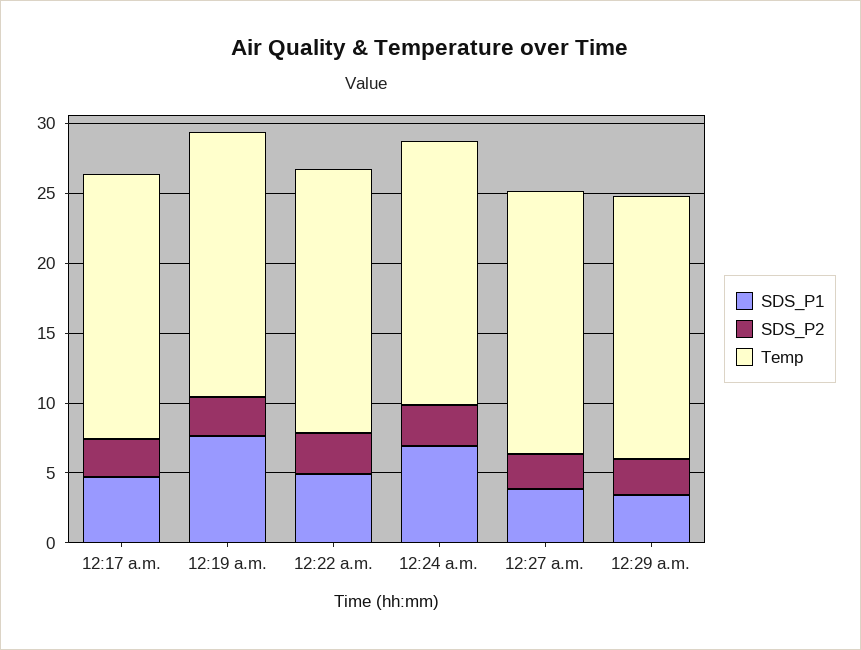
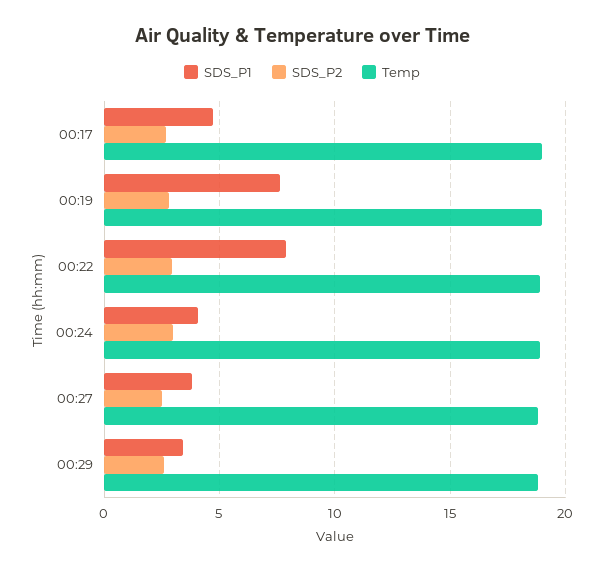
  {
    "SDS_P1": {
      "12:17 a.m.": 4.5,
      "12:19 a.m.": 7.5,
-     "12:22 a.m.": 5,
+     "12:22 a.m.": 8,
-     "12:24 a.m.": 7,
+     "12:24 a.m.": 4,
      "12:27 a.m.": 4,
      "12:29 a.m.": 3.5
    },
    "SDS_P2": {
      "12:17 a.m.": 2.5,
      "12:19 a.m.": 3,
      "12:22 a.m.": 3,
      "12:24 a.m.": 3,
      "12:27 a.m.": 2.5,
      "12:29 a.m.": 2.5
    },
    "Temp": {
      "12:17 a.m.": 19,
      "12:19 a.m.": 19,
      "12:22 a.m.": 19,
      "12:24 a.m.": 19,
      "12:27 a.m.": 19,
      "12:29 a.m.": 19
    }
  }

